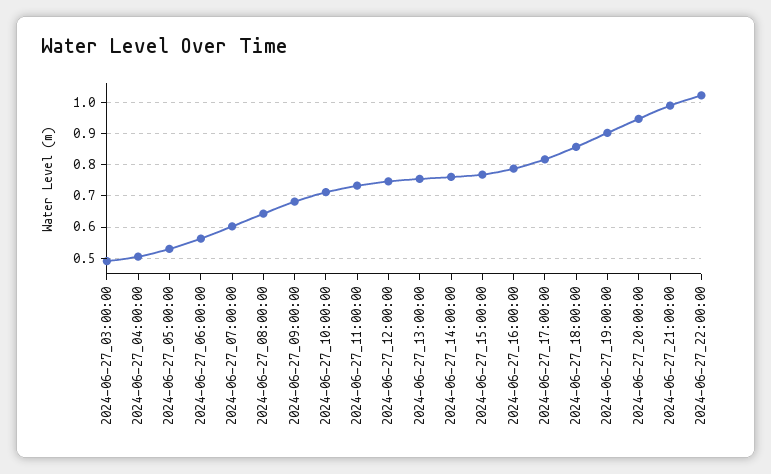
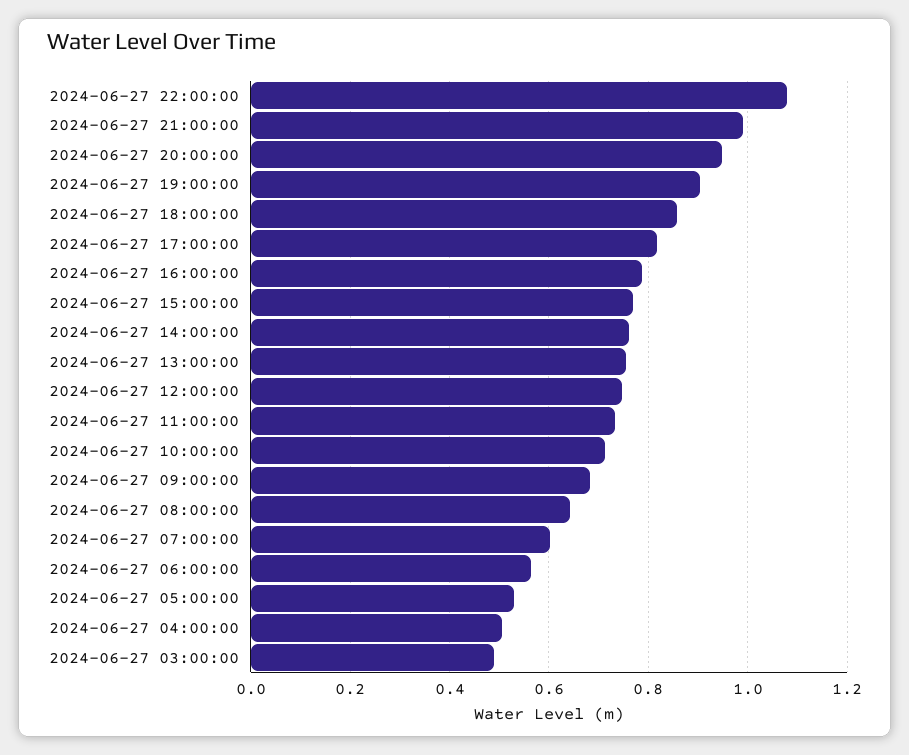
  {
    "2024-06-27_03:00:00": 0.5,
    "2024-06-27_04:00:00": 0.5,
    "2024-06-27_05:00:00": 0.54,
    "2024-06-27_06:00:00": 0.56,
    "2024-06-27_07:00:00": 0.6,
    "2024-06-27_08:00:00": 0.64,
    "2024-06-27_09:00:00": 0.68,
    "2024-06-27_10:00:00": 0.72,
    "2024-06-27_11:00:00": 0.74,
    "2024-06-27_12:00:00": 0.74,
    "2024-06-27_13:00:00": 0.76,
    "2024-06-27_14:00:00": 0.76,
    "2024-06-27_15:00:00": 0.76,
    "2024-06-27_16:00:00": 0.78,
    "2024-06-27_17:00:00": 0.82,
    "2024-06-27_18:00:00": 0.86,
    "2024-06-27_19:00:00": 0.9,
    "2024-06-27_20:00:00": 0.94,
    "2024-06-27_21:00:00": 1,
-   "2024-06-27_22:00:00": 1.02
+   "2024-06-27_22:00:00": 1.08
  }

